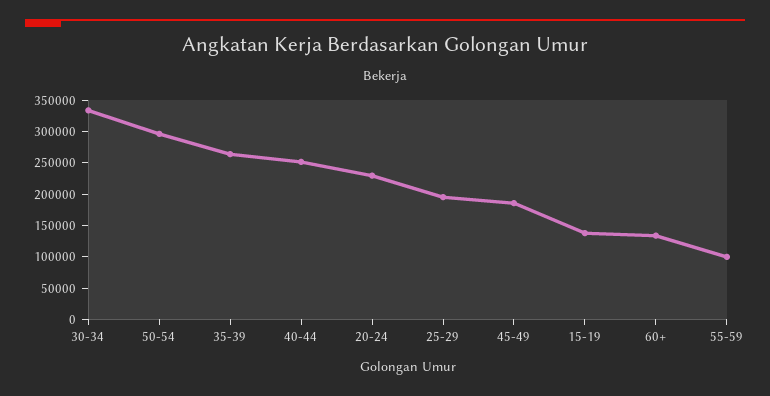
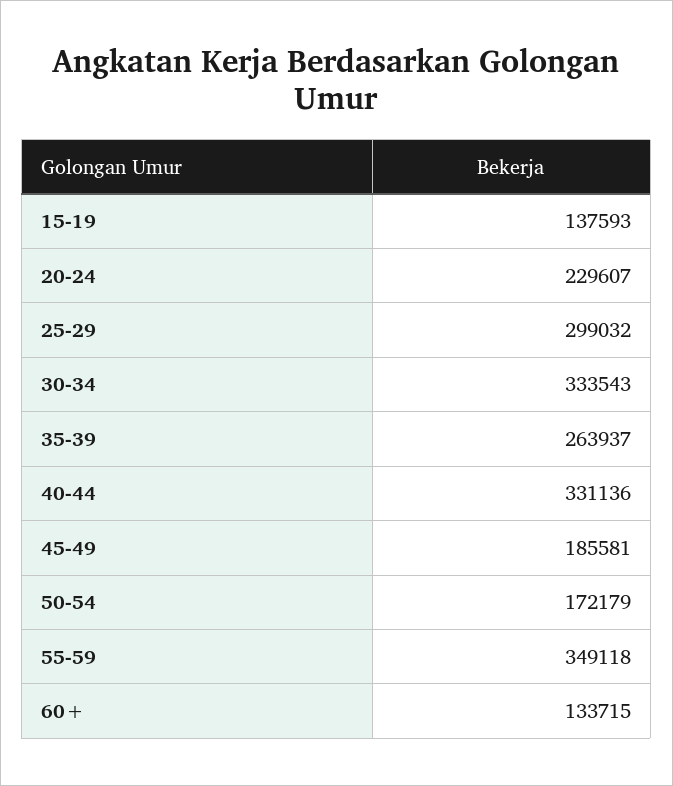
  {
    "30-34": 333543,
-   "50-54": 300000,
+   "50-54": 172179,
    "35-39": 263937,
-   "40-44": 250000,
+   "40-44": 331136,
    "20-24": 229607,
-   "25-29": 200000,
+   "25-29": 299032,
    "45-49": 185581,
    "15-19": 137593,
    "60+": 133715,
-   "55-59": 100000
+   "55-59": 349118
  }

